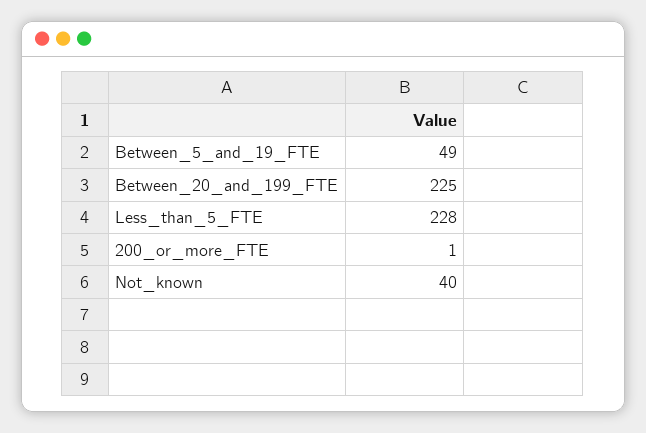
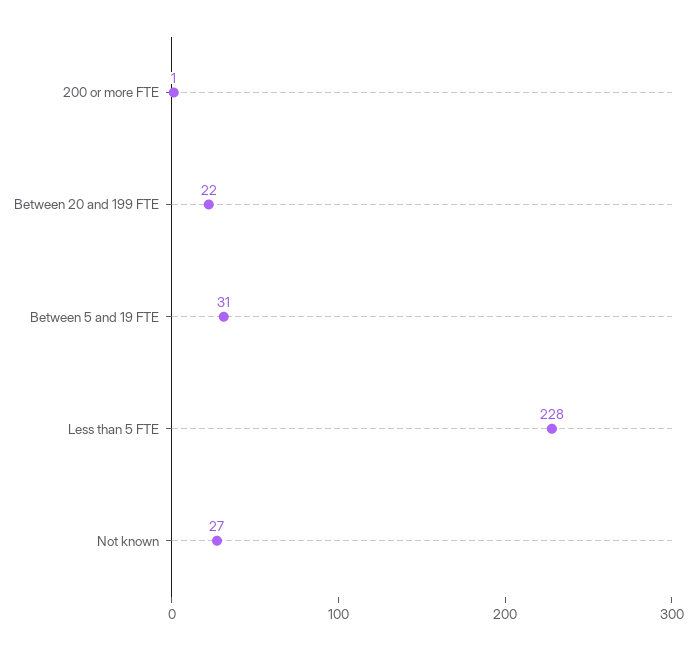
  {
-   "Between_5_and_19_FTE": 49,
+   "Between_5_and_19_FTE": 31,
-   "Between_20_and_199_FTE": 225,
+   "Between_20_and_199_FTE": 22,
    "Less_than_5_FTE": 228,
    "200_or_more_FTE": 1,
-   "Not_known": 40
+   "Not_known": 27
  }

